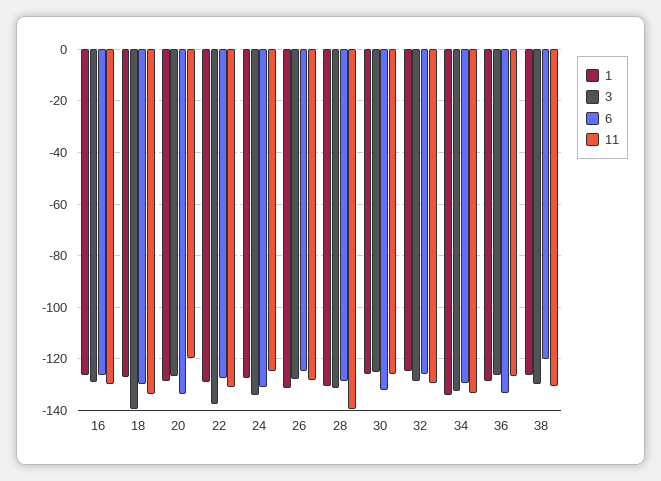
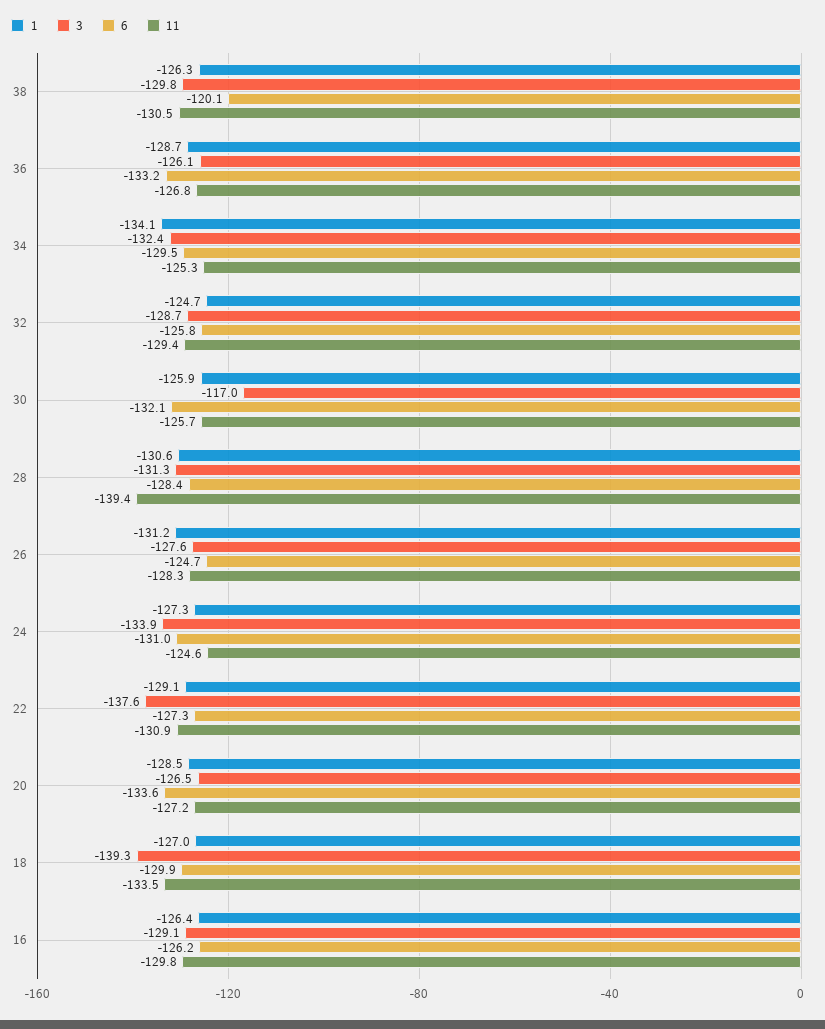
  {
    "1": {
      "16": -126.4,
      "18": -127,
      "20": -128.5,
      "22": -129.1,
      "24": -127.3,
      "26": -131.2,
      "28": -130.6,
      "30": -125.9,
      "32": -124.7,
      "34": -134.1,
      "36": -128.7,
      "38": -126.3
    },
    "3": {
      "16": -129.1,
      "18": -139.3,
      "20": -126.5,
      "22": -137.6,
      "24": -133.9,
      "26": -127.6,
      "28": -131.3,
-     "30": -125,
+     "30": -117,
      "32": -128.7,
      "34": -132.4,
      "36": -126.1,
      "38": -129.8
    },
    "6": {
      "16": -126.2,
      "18": -129.9,
      "20": -133.6,
      "22": -127.3,
      "24": -131,
      "26": -124.7,
      "28": -128.4,
      "30": -132.1,
      "32": -125.8,
      "34": -129.5,
      "36": -133.2,
      "38": -120.1
    },
    "11": {
      "16": -129.8,
      "18": -133.5,
-     "20": -120,
+     "20": -127.2,
      "22": -130.9,
      "24": -124.6,
      "26": -128.3,
      "28": -139.4,
      "30": -125.7,
      "32": -129.4,
-     "34": -132.5,
+     "34": -125.3,
      "36": -126.8,
      "38": -130.5
    }
  }

